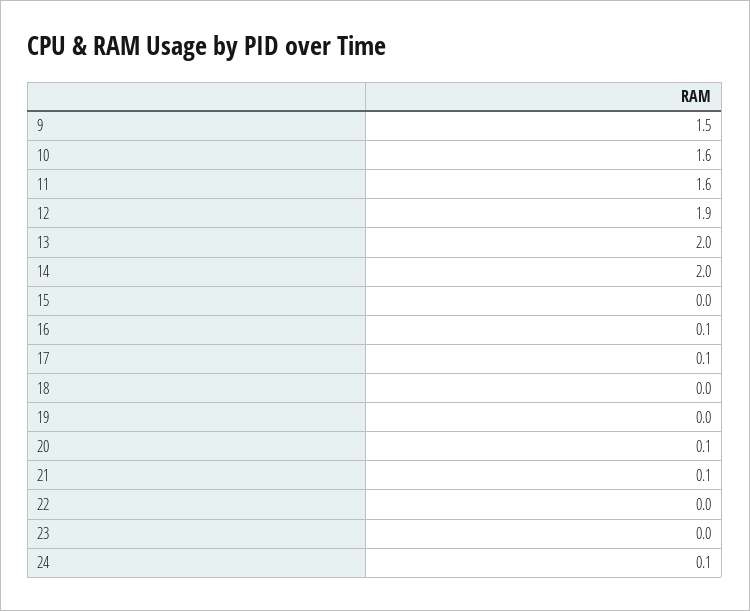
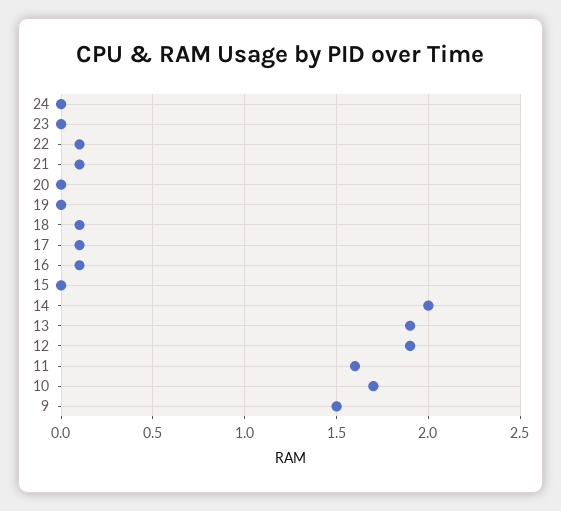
  {
    "9": 1.5,
-   "10": 1.6,
+   "10": 1.7,
    "11": 1.6,
    "12": 1.9,
-   "13": 2,
+   "13": 1.9,
    "14": 2,
    "15": 0,
    "16": 0.1,
    "17": 0.1,
-   "18": 0,
+   "18": 0.1,
    "19": 0,
-   "20": 0.1,
+   "20": 0,
    "21": 0.1,
-   "22": 0,
+   "22": 0.1,
    "23": 0,
-   "24": 0.1
+   "24": 0
  }

